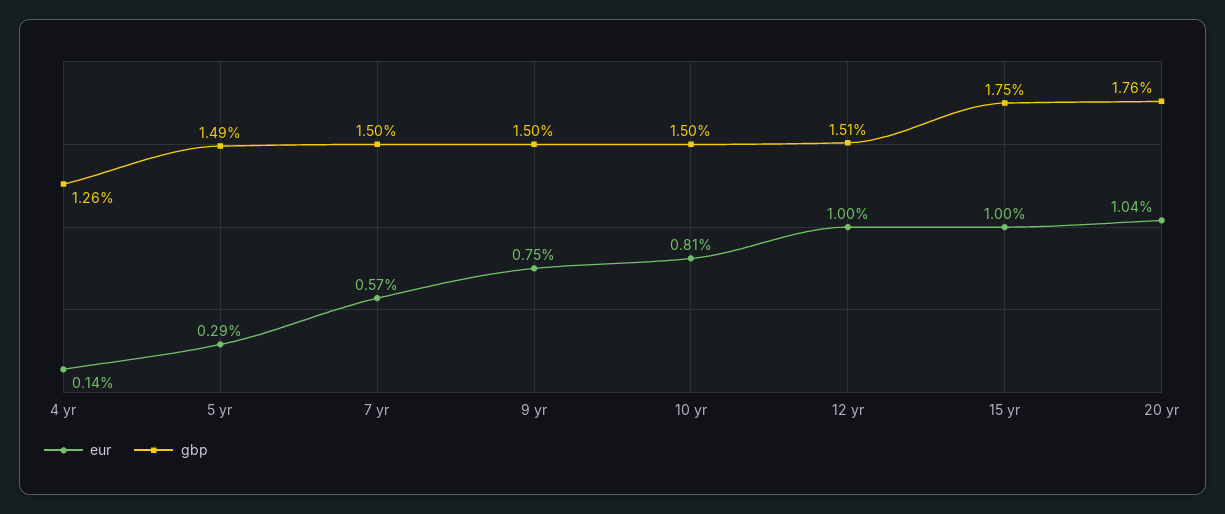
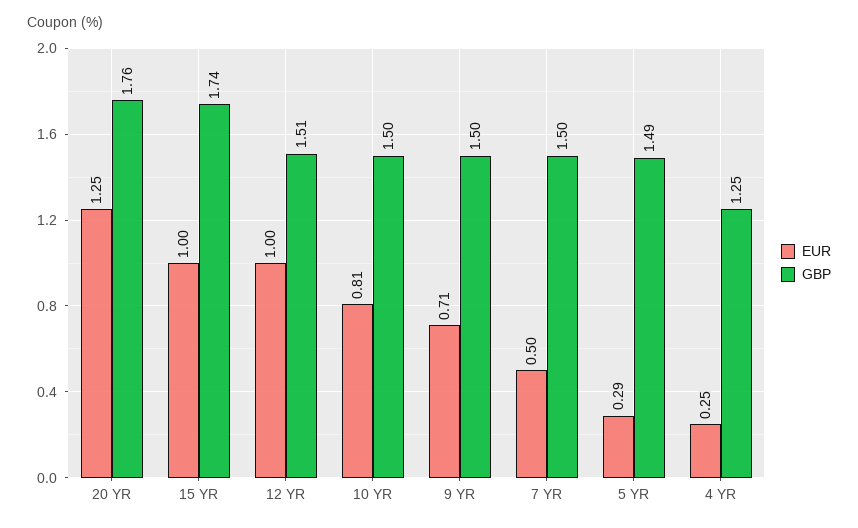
  {
    "eur": {
-     "4 yr": 0.14,
+     "4 yr": 0.25,
      "5 yr": 0.29,
-     "7 yr": 0.57,
+     "7 yr": 0.5,
-     "9 yr": 0.75,
+     "9 yr": 0.71,
      "10 yr": 0.81,
      "12 yr": 1,
      "15 yr": 1,
-     "20 yr": 1.04
+     "20 yr": 1.25
    },
    "gbp": {
-     "4 yr": 1.26,
+     "4 yr": 1.25,
      "5 yr": 1.49,
      "7 yr": 1.5,
      "9 yr": 1.5,
      "10 yr": 1.5,
      "12 yr": 1.51,
-     "15 yr": 1.75,
+     "15 yr": 1.74,
      "20 yr": 1.76
    }
  }

